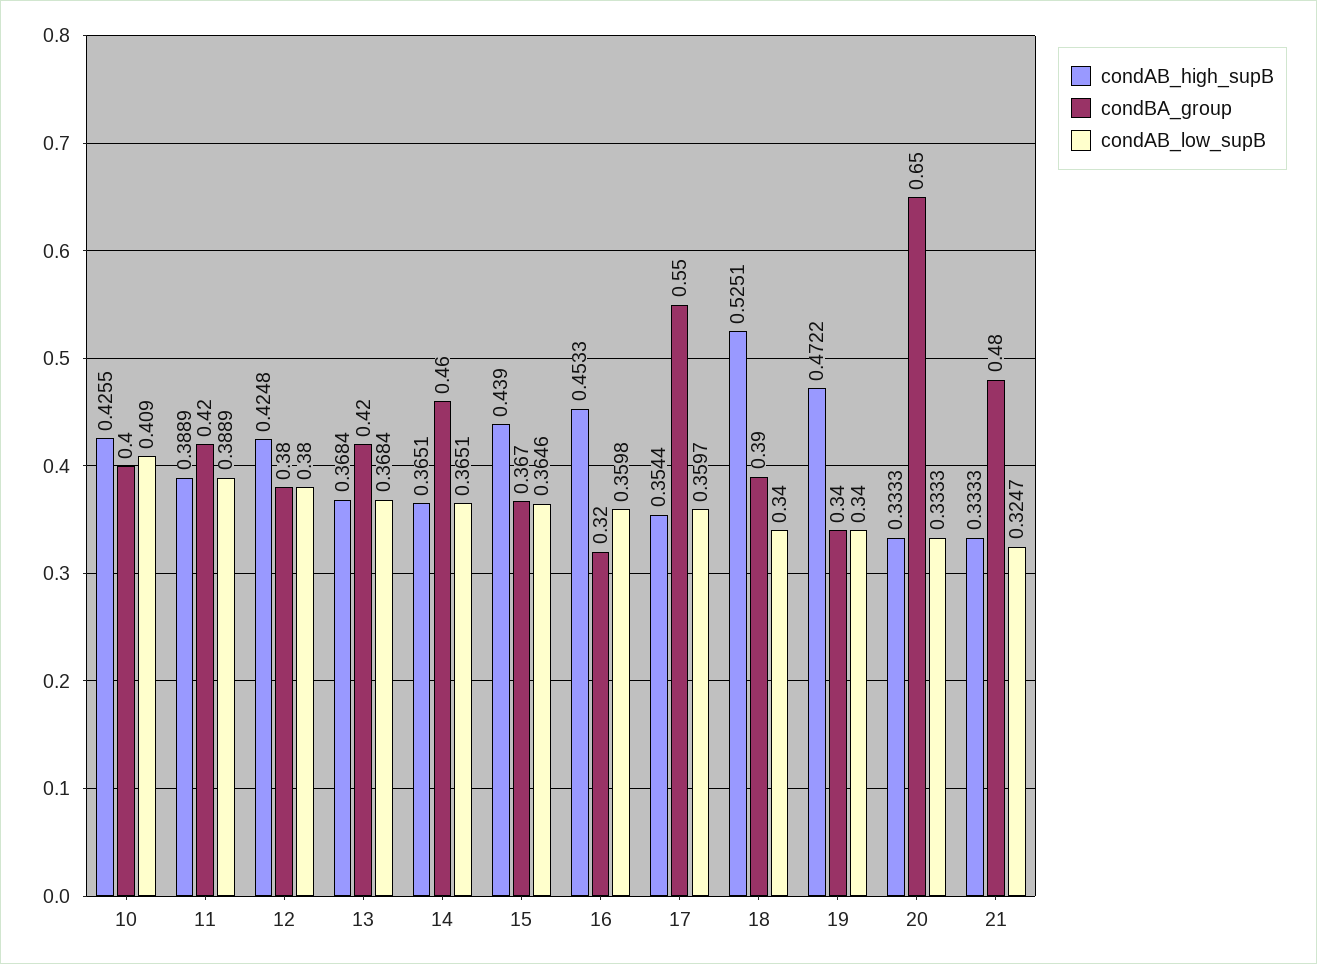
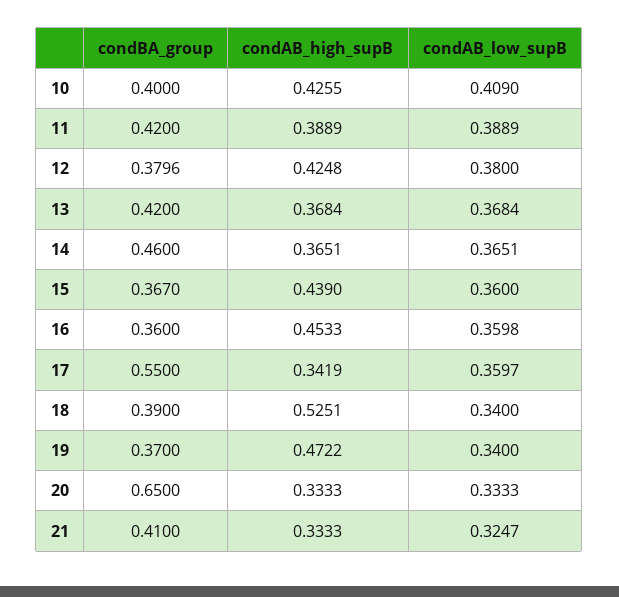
  {
    "condAB_high_supB": {
      "10": 0.4255,
      "11": 0.3889,
      "12": 0.4248,
      "13": 0.3684,
      "14": 0.3651,
      "15": 0.439,
      "16": 0.4533,
-     "17": 0.3544,
+     "17": 0.3419,
      "18": 0.5251,
      "19": 0.4722,
      "20": 0.3333,
      "21": 0.3333
    },
    "condBA_group": {
      "10": 0.4,
      "11": 0.42,
-     "12": 0.38,
+     "12": 0.3796,
      "13": 0.42,
      "14": 0.46,
      "15": 0.367,
-     "16": 0.32,
+     "16": 0.36,
      "17": 0.55,
      "18": 0.39,
-     "19": 0.34,
+     "19": 0.37,
      "20": 0.65,
-     "21": 0.48
+     "21": 0.41
    },
    "condAB_low_supB": {
      "10": 0.409,
      "11": 0.3889,
      "12": 0.38,
      "13": 0.3684,
      "14": 0.3651,
-     "15": 0.3646,
+     "15": 0.36,
      "16": 0.3598,
      "17": 0.3597,
      "18": 0.34,
      "19": 0.34,
      "20": 0.3333,
      "21": 0.3247
    }
  }

